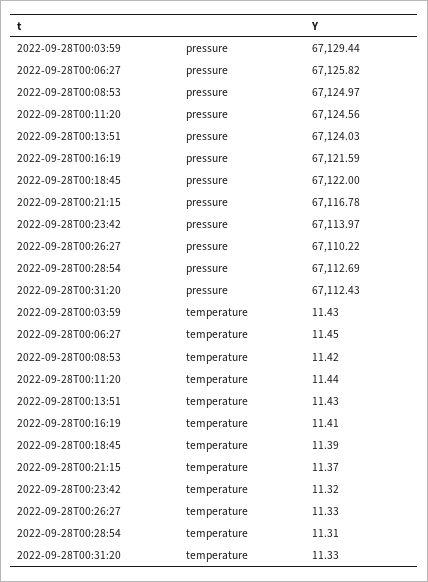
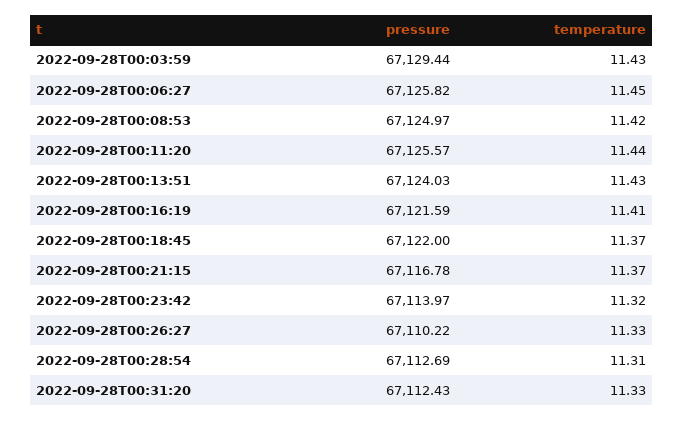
  {
    "2022-09-28T00:03:59": {
      "pressure": 67129.44,
      "temperature": 11.43
    },
    "2022-09-28T00:06:27": {
      "pressure": 67125.82,
      "temperature": 11.45
    },
    "2022-09-28T00:08:53": {
      "pressure": 67124.97,
      "temperature": 11.42
    },
    "2022-09-28T00:11:20": {
-     "pressure": 67124.56,
+     "pressure": 67125.57,
      "temperature": 11.44
    },
    "2022-09-28T00:13:51": {
      "pressure": 67124.03,
      "temperature": 11.43
    },
    "2022-09-28T00:16:19": {
      "pressure": 67121.59,
      "temperature": 11.41
    },
    "2022-09-28T00:18:45": {
      "pressure": 67122,
-     "temperature": 11.39
+     "temperature": 11.37
    },
    "2022-09-28T00:21:15": {
      "pressure": 67116.78,
      "temperature": 11.37
    },
    "2022-09-28T00:23:42": {
      "pressure": 67113.97,
      "temperature": 11.32
    },
    "2022-09-28T00:26:27": {
      "pressure": 67110.22,
      "temperature": 11.33
    },
    "2022-09-28T00:28:54": {
      "pressure": 67112.69,
      "temperature": 11.31
    },
    "2022-09-28T00:31:20": {
      "pressure": 67112.43,
      "temperature": 11.33
    }
  }

